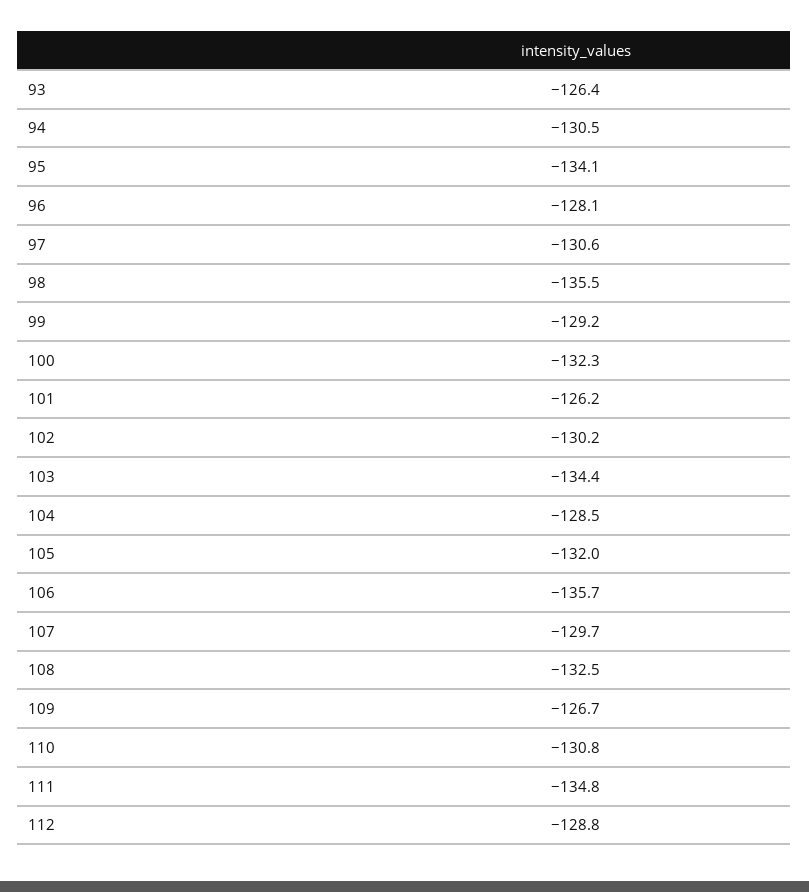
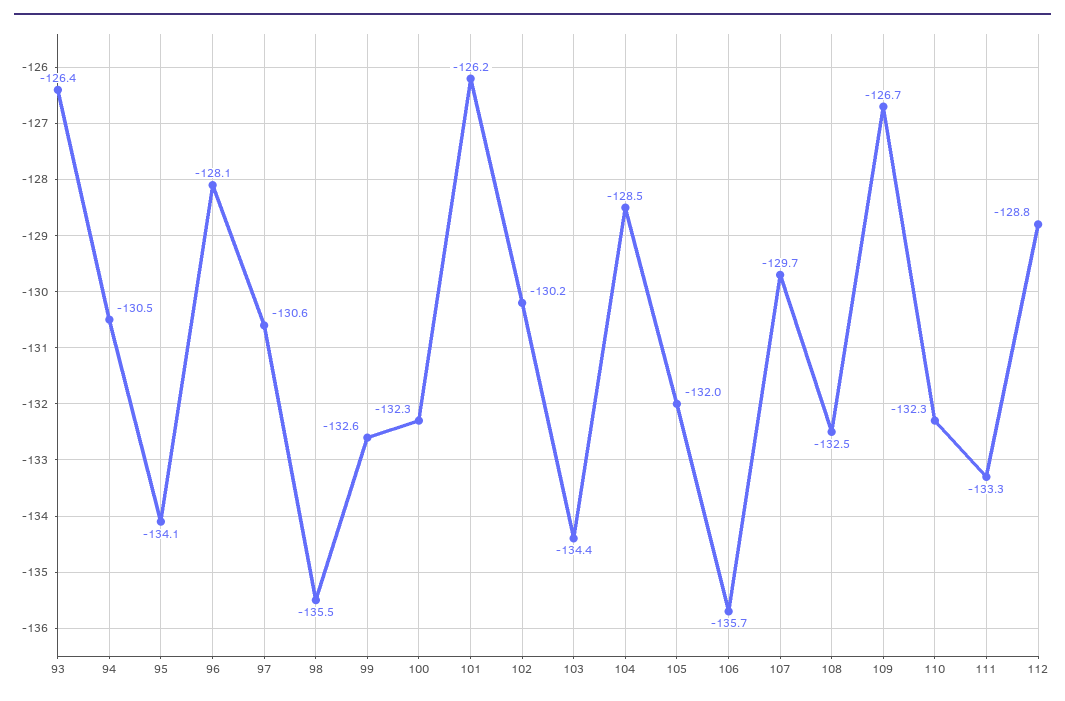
  {
    "93": -126.4,
    "94": -130.5,
    "95": -134.1,
    "96": -128.1,
    "97": -130.6,
    "98": -135.5,
-   "99": -129.2,
+   "99": -132.6,
    "100": -132.3,
    "101": -126.2,
    "102": -130.2,
    "103": -134.4,
    "104": -128.5,
    "105": -132,
    "106": -135.7,
    "107": -129.7,
    "108": -132.5,
    "109": -126.7,
-   "110": -130.8,
+   "110": -132.3,
-   "111": -134.8,
+   "111": -133.3,
    "112": -128.8
  }

